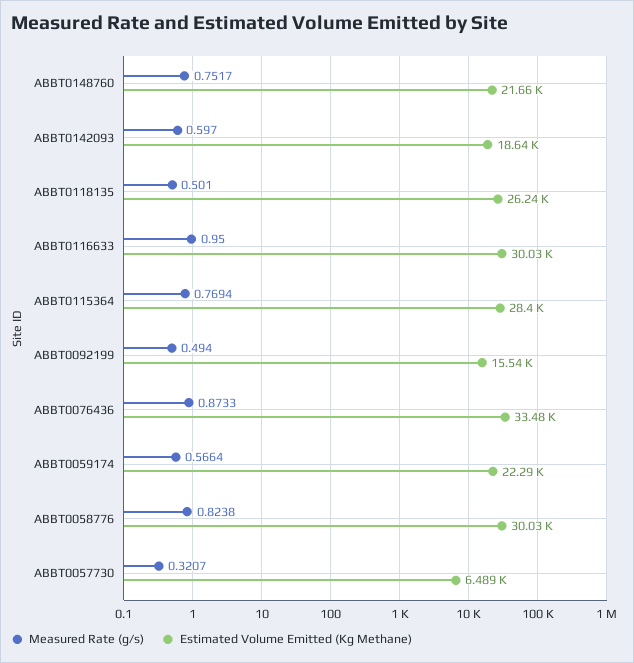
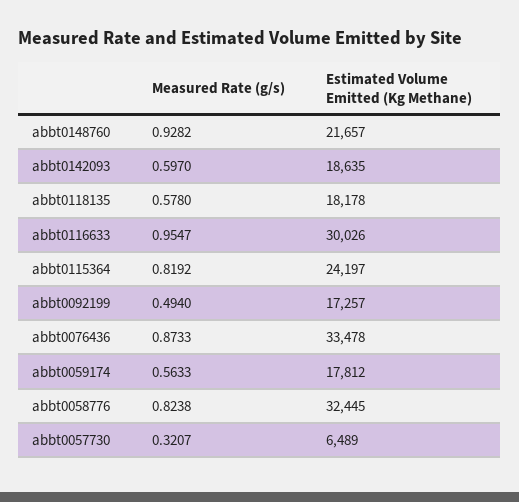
  {
    "Measured Rate (g/s)": {
-     "ABBT0148760": 0.7517,
+     "ABBT0148760": 0.9282,
      "ABBT0142093": 0.597,
-     "ABBT0118135": 0.501,
+     "ABBT0118135": 0.578,
-     "ABBT0116633": 0.95,
+     "ABBT0116633": 0.9547,
-     "ABBT0115364": 0.7694,
+     "ABBT0115364": 0.8192,
      "ABBT0092199": 0.494,
      "ABBT0076436": 0.8733,
-     "ABBT0059174": 0.5664,
+     "ABBT0059174": 0.5633,
      "ABBT0058776": 0.8238,
      "ABBT0057730": 0.3207
    },
    "Estimated Volume Emitted (Kg Methane)": {
      "ABBT0148760": 21657,
      "ABBT0142093": 18635,
-     "ABBT0118135": 26240,
+     "ABBT0118135": 18178,
      "ABBT0116633": 30026,
-     "ABBT0115364": 28400,
+     "ABBT0115364": 24197,
-     "ABBT0092199": 15540,
+     "ABBT0092199": 17257,
      "ABBT0076436": 33478,
-     "ABBT0059174": 22290,
+     "ABBT0059174": 17812,
-     "ABBT0058776": 30030,
+     "ABBT0058776": 32445,
      "ABBT0057730": 6489
    }
  }

